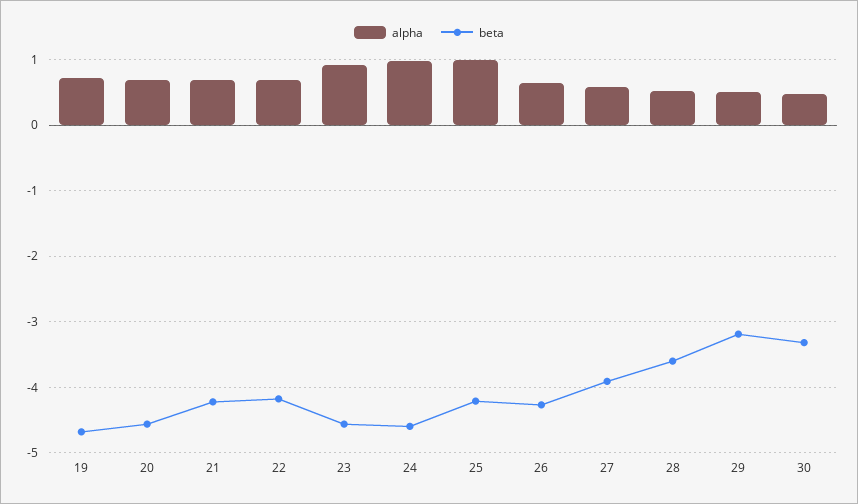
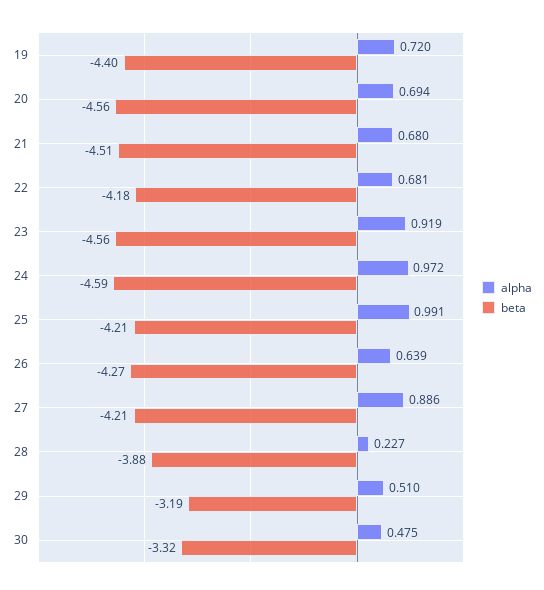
  {
    "alpha": {
      "19": 0.72,
      "20": 0.694,
      "21": 0.68,
      "22": 0.681,
      "23": 0.919,
      "24": 0.972,
      "25": 0.991,
      "26": 0.639,
-     "27": 0.6,
+     "27": 0.886,
-     "28": 0.5,
+     "28": 0.227,
      "29": 0.51,
      "30": 0.475
    },
    "beta": {
-     "19": -4.7,
+     "19": -4.4,
      "20": -4.56,
-     "21": -4.2,
+     "21": -4.51,
      "22": -4.18,
      "23": -4.56,
      "24": -4.59,
      "25": -4.21,
      "26": -4.27,
-     "27": -3.9,
+     "27": -4.21,
-     "28": -3.6,
+     "28": -3.88,
      "29": -3.19,
      "30": -3.32
    }
  }

